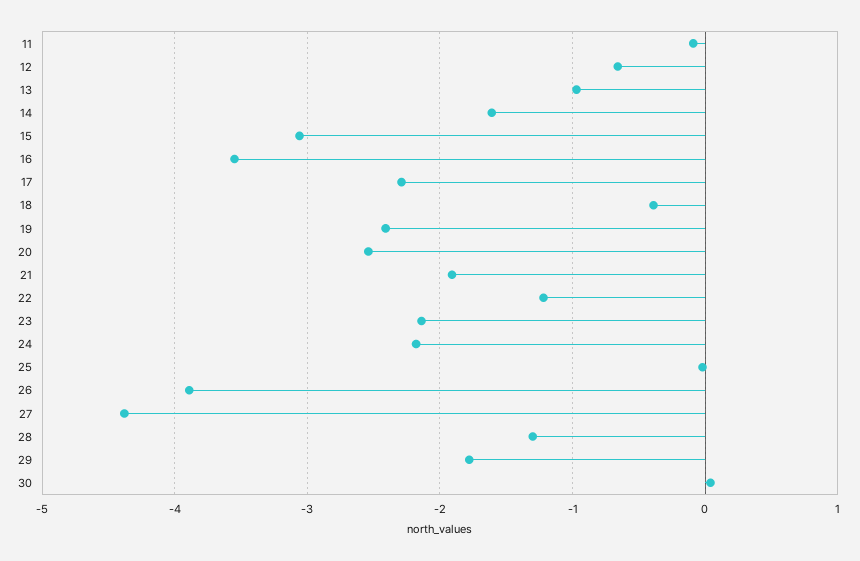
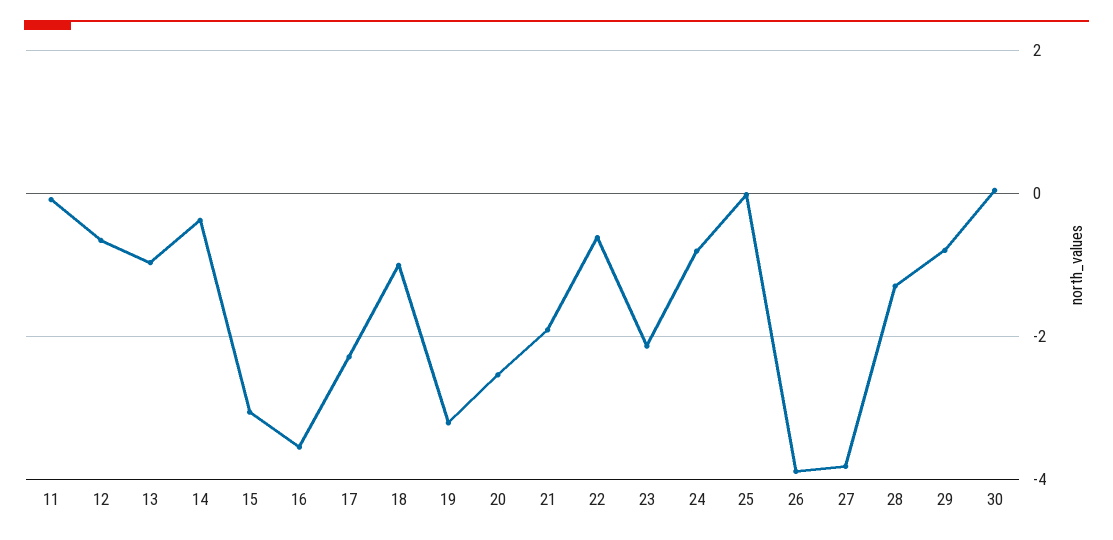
  {
    "11": -0.1,
    "12": -0.7,
    "13": -1,
-   "14": -1.6,
+   "14": -0.4,
    "15": -3.1,
    "16": -3.6,
    "17": -2.3,
-   "18": -0.4,
+   "18": -1,
-   "19": -2.4,
+   "19": -3.2,
    "20": -2.5,
    "21": -1.9,
-   "22": -1.2,
+   "22": -0.6,
    "23": -2.1,
-   "24": -2.2,
+   "24": -0.8,
    "25": 0,
    "26": -3.9,
-   "27": -4.4,
+   "27": -3.8,
    "28": -1.3,
-   "29": -1.8,
+   "29": -0.8,
    "30": 0
  }

